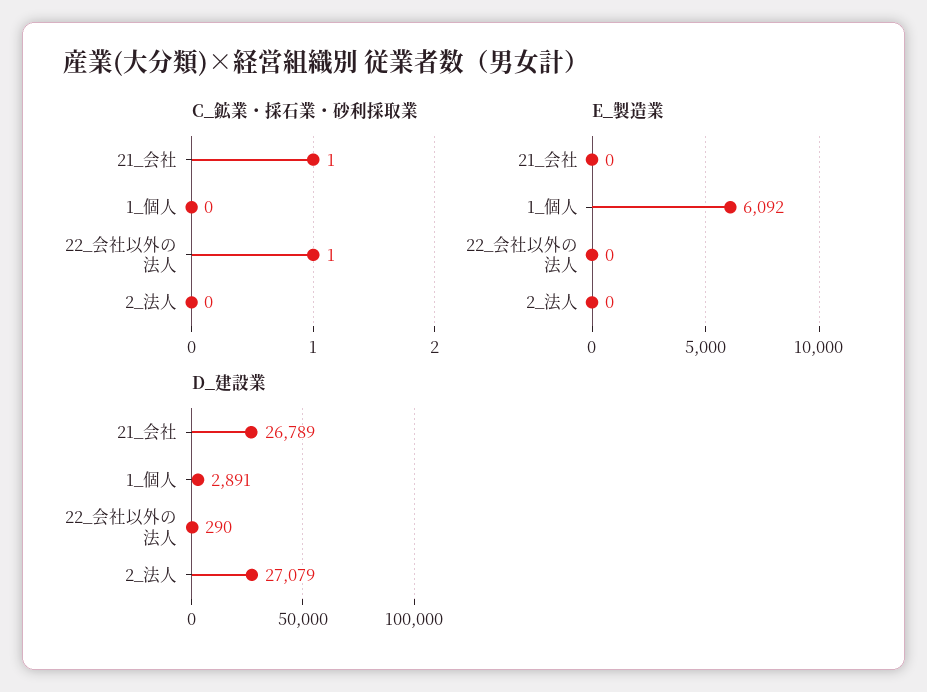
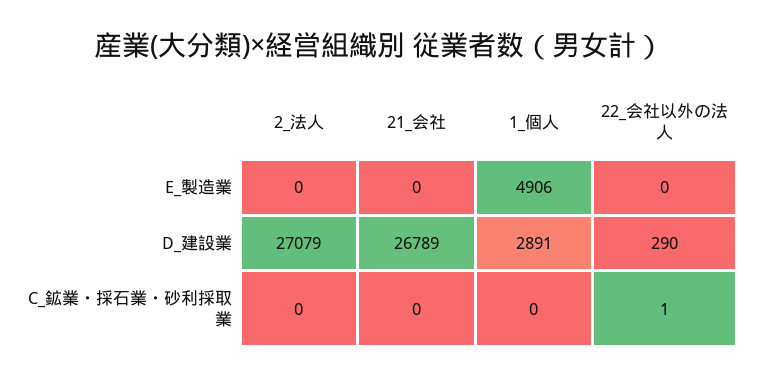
  {
    "C_鉱業・採石業・砂利採取業": {
-     "21_会社": 1,
+     "21_会社": 0,
      "1_個人": 0,
      "22_会社以外の法人": 1,
      "2_法人": 0
    },
    "E_製造業": {
      "21_会社": 0,
-     "1_個人": 6092,
+     "1_個人": 4906,
      "22_会社以外の法人": 0,
      "2_法人": 0
    },
    "D_建設業": {
      "21_会社": 26789,
      "1_個人": 2891,
      "22_会社以外の法人": 290,
      "2_法人": 27079
    }
  }

